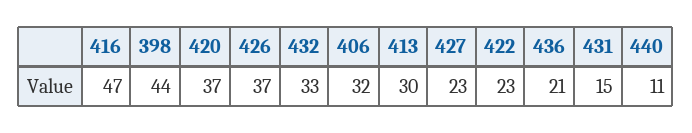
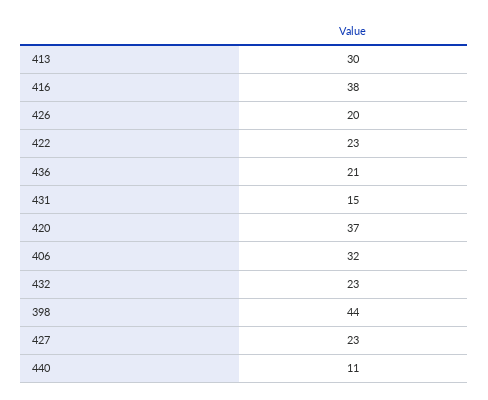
  {
-   "416": 47,
+   "416": 38,
    "398": 44,
    "420": 37,
-   "426": 37,
+   "426": 20,
-   "432": 33,
+   "432": 23,
    "406": 32,
    "413": 30,
    "427": 23,
    "422": 23,
    "436": 21,
    "431": 15,
    "440": 11
  }

